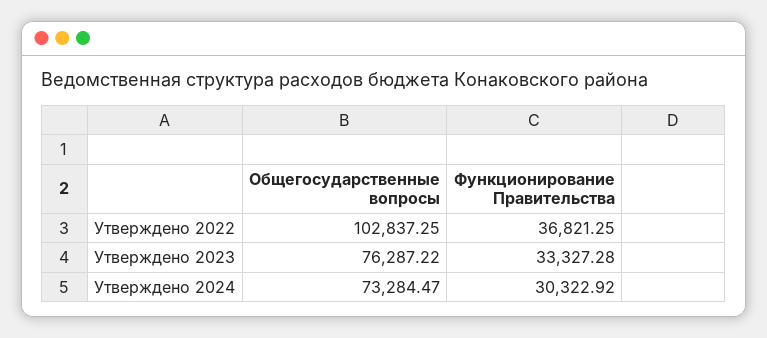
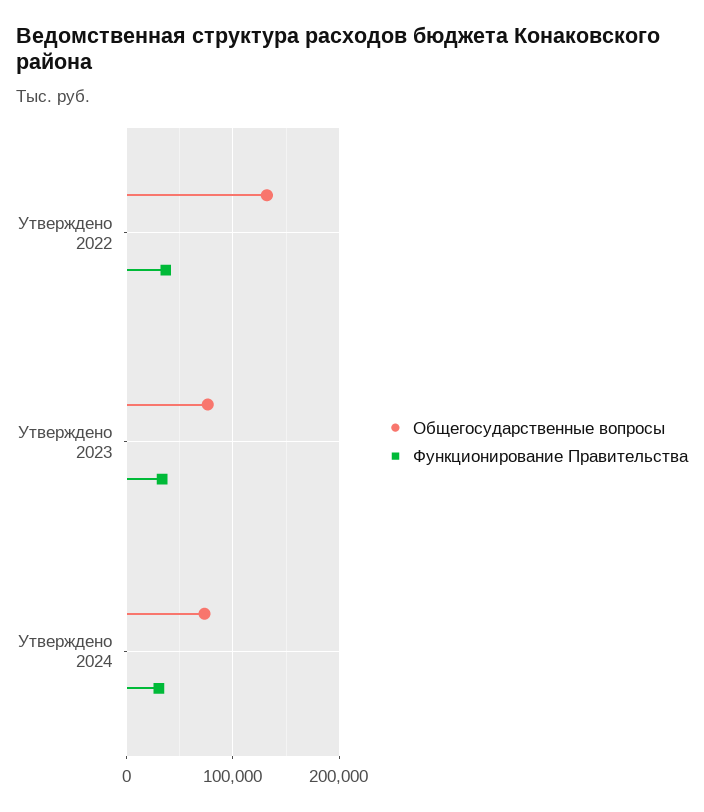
  {
    "Общегосударственные вопросы": {
-     "Утверждено 2022": 102837.25,
+     "Утверждено 2022": 130000,
      "Утверждено 2023": 76287.22,
      "Утверждено 2024": 73284.47
    },
    "Функционирование Правительства": {
      "Утверждено 2022": 36821.25,
      "Утверждено 2023": 33327.28,
      "Утверждено 2024": 30322.92
    }
  }

